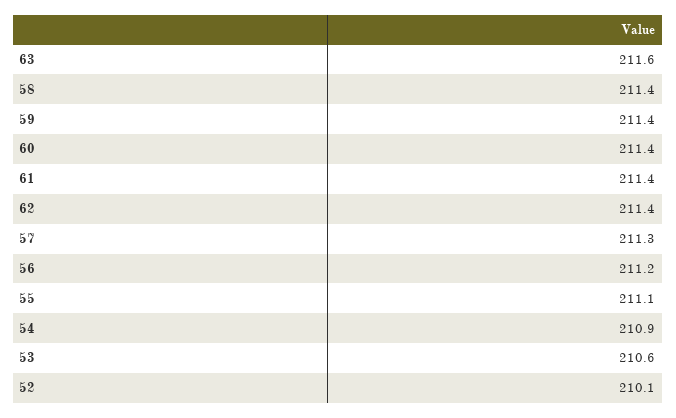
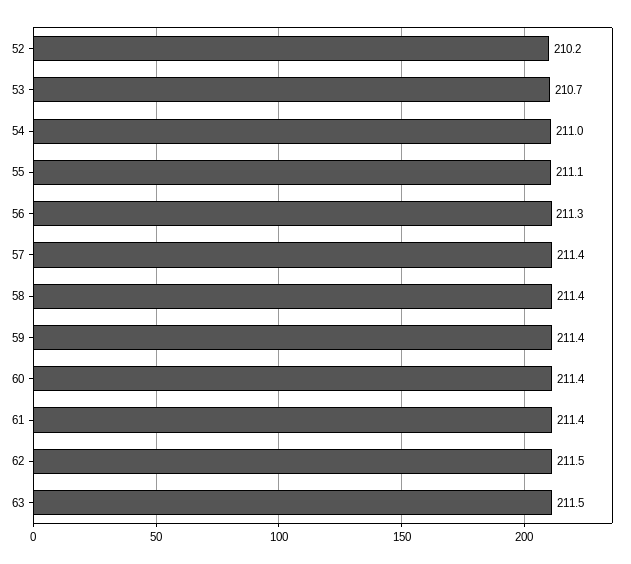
  {
-   "63": 211.6,
+   "63": 211.5,
    "58": 211.4,
    "59": 211.4,
    "60": 211.4,
    "61": 211.4,
-   "62": 211.4,
+   "62": 211.5,
-   "57": 211.3,
+   "57": 211.4,
-   "56": 211.2,
+   "56": 211.3,
    "55": 211.1,
-   "54": 210.9,
+   "54": 211,
-   "53": 210.6,
+   "53": 210.7,
-   "52": 210.1
+   "52": 210.2
  }

